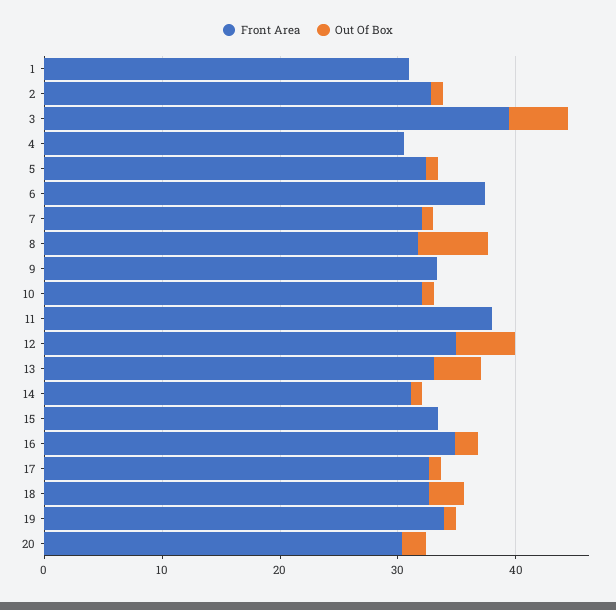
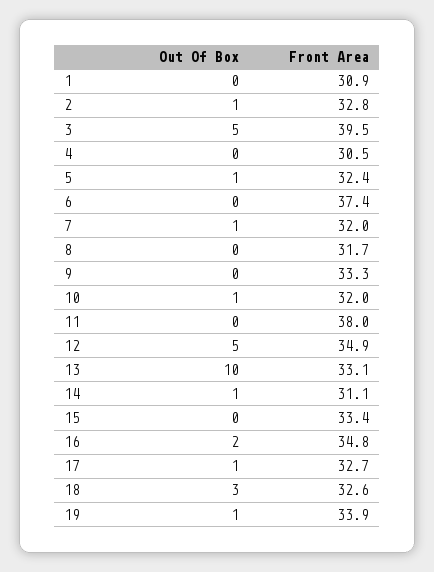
  {
    "Front Area": {
      "1": 30.9,
      "2": 32.8,
      "3": 39.5,
      "4": 30.5,
      "5": 32.4,
      "6": 37.4,
      "7": 32,
      "8": 31.7,
      "9": 33.3,
      "10": 32,
      "11": 38,
      "12": 34.9,
      "13": 33.1,
      "14": 31.1,
      "15": 33.4,
      "16": 34.8,
      "17": 32.7,
      "18": 32.6,
-     "19": 33.9,
+     "19": 33.9
-     "20": 30
    },
    "Out Of Box": {
      "1": 0,
      "2": 1,
      "3": 5,
      "4": 0,
      "5": 1,
      "6": 0,
      "7": 1,
-     "8": 6,
+     "8": 0,
      "9": 0,
      "10": 1,
      "11": 0,
      "12": 5,
-     "13": 4,
+     "13": 10,
      "14": 1,
      "15": 0,
      "16": 2,
      "17": 1,
      "18": 3,
-     "19": 1,
+     "19": 1
-     "20": 2
    }
  }

